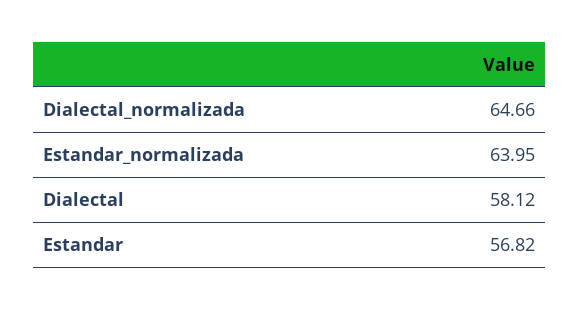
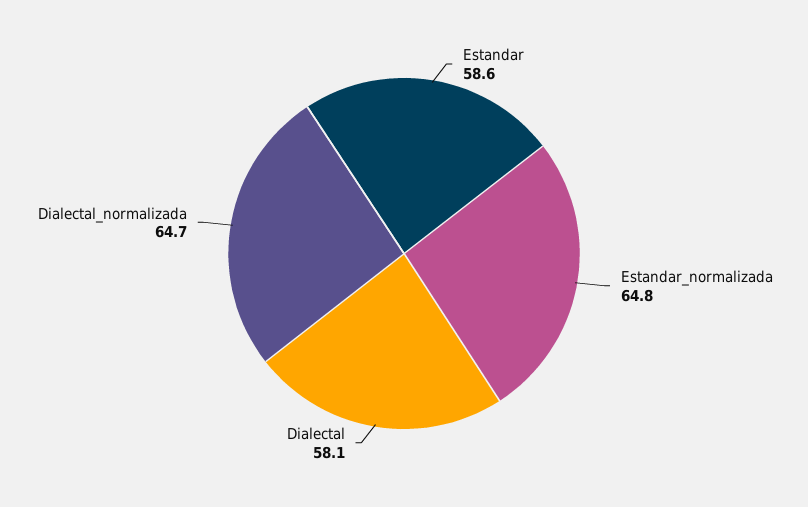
  {
    "Dialectal_normalizada": 64.66,
-   "Estandar_normalizada": 63.95,
+   "Estandar_normalizada": 64.8,
    "Dialectal": 58.12,
-   "Estandar": 56.82
+   "Estandar": 58.6
  }

